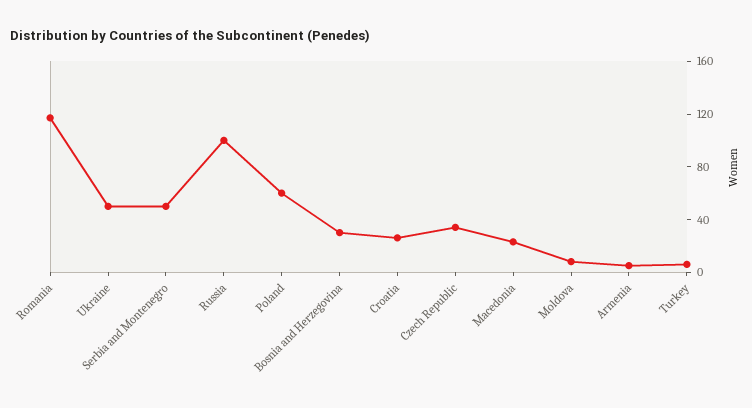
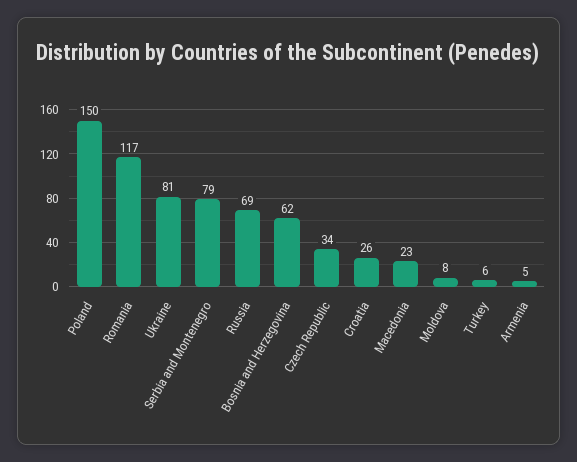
  {
    "Romania": 117,
-   "Ukraine": 50,
+   "Ukraine": 81,
-   "Serbia and Montenegro": 50,
+   "Serbia and Montenegro": 79,
-   "Russia": 100,
+   "Russia": 69,
-   "Poland": 60,
+   "Poland": 150,
-   "Bosnia and Herzegovina": 30,
+   "Bosnia and Herzegovina": 62,
    "Croatia": 26,
    "Czech Republic": 34,
    "Macedonia": 23,
    "Moldova": 8,
    "Armenia": 5,
    "Turkey": 6
  }

